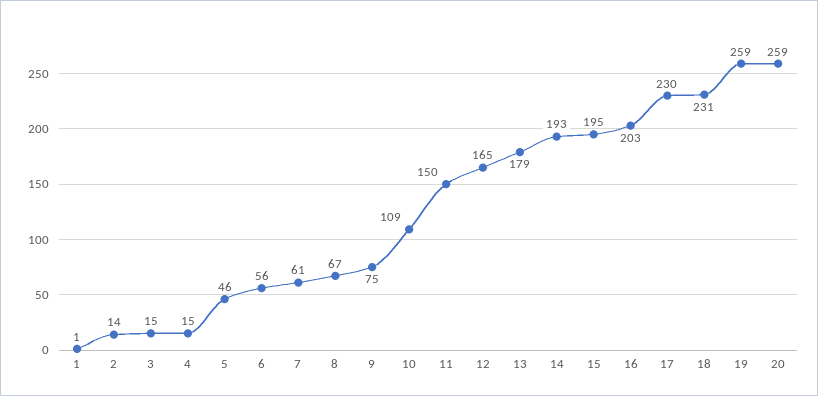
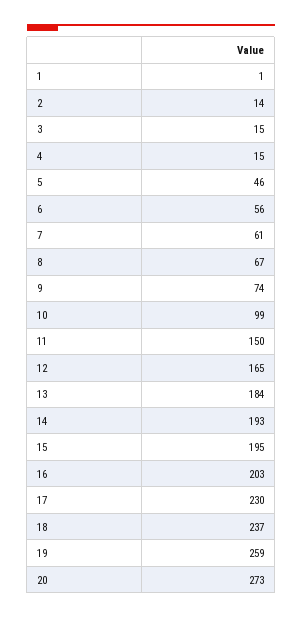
  {
    "1": 1,
    "2": 14,
    "3": 15,
    "4": 15,
    "5": 46,
    "6": 56,
    "7": 61,
    "8": 67,
-   "9": 75,
+   "9": 74,
-   "10": 109,
+   "10": 99,
    "11": 150,
    "12": 165,
-   "13": 179,
+   "13": 184,
    "14": 193,
    "15": 195,
    "16": 203,
    "17": 230,
-   "18": 231,
+   "18": 237,
    "19": 259,
-   "20": 259
+   "20": 273
  }

